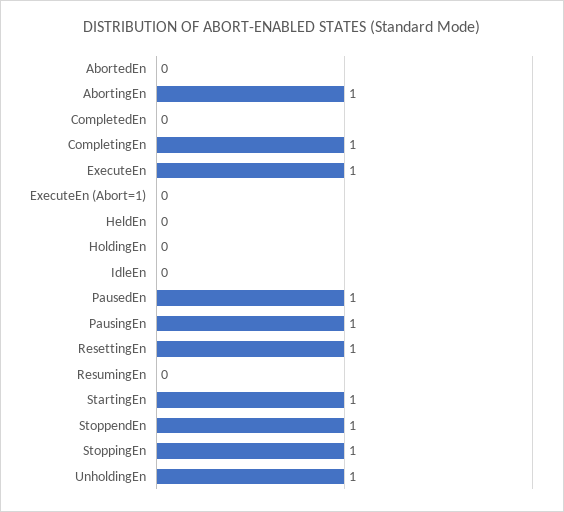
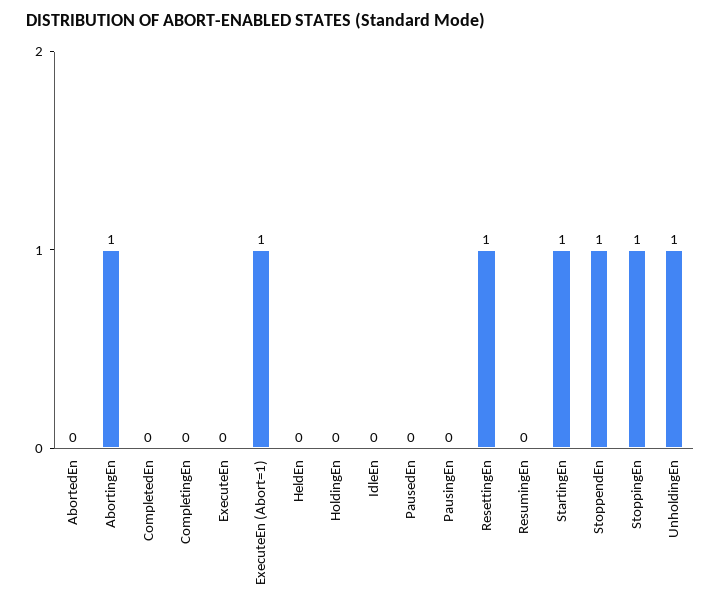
  {
    "AbortedEn": 0,
    "AbortingEn": 1,
    "CompletedEn": 0,
-   "CompletingEn": 1,
+   "CompletingEn": 0,
-   "ExecuteEn": 1,
+   "ExecuteEn": 0,
-   "ExecuteEn (Abort=1)": 0,
+   "ExecuteEn (Abort=1)": 1,
    "HeldEn": 0,
    "HoldingEn": 0,
    "IdleEn": 0,
-   "PausedEn": 1,
+   "PausedEn": 0,
-   "PausingEn": 1,
+   "PausingEn": 0,
    "ResettingEn": 1,
    "ResumingEn": 0,
    "StartingEn": 1,
    "StoppendEn": 1,
    "StoppingEn": 1,
    "UnholdingEn": 1
  }

